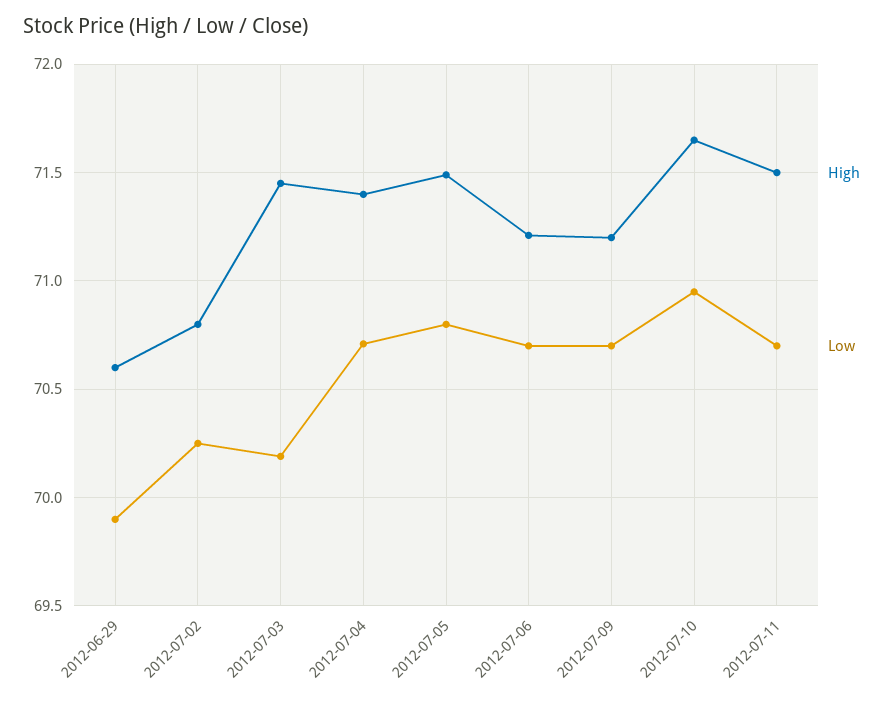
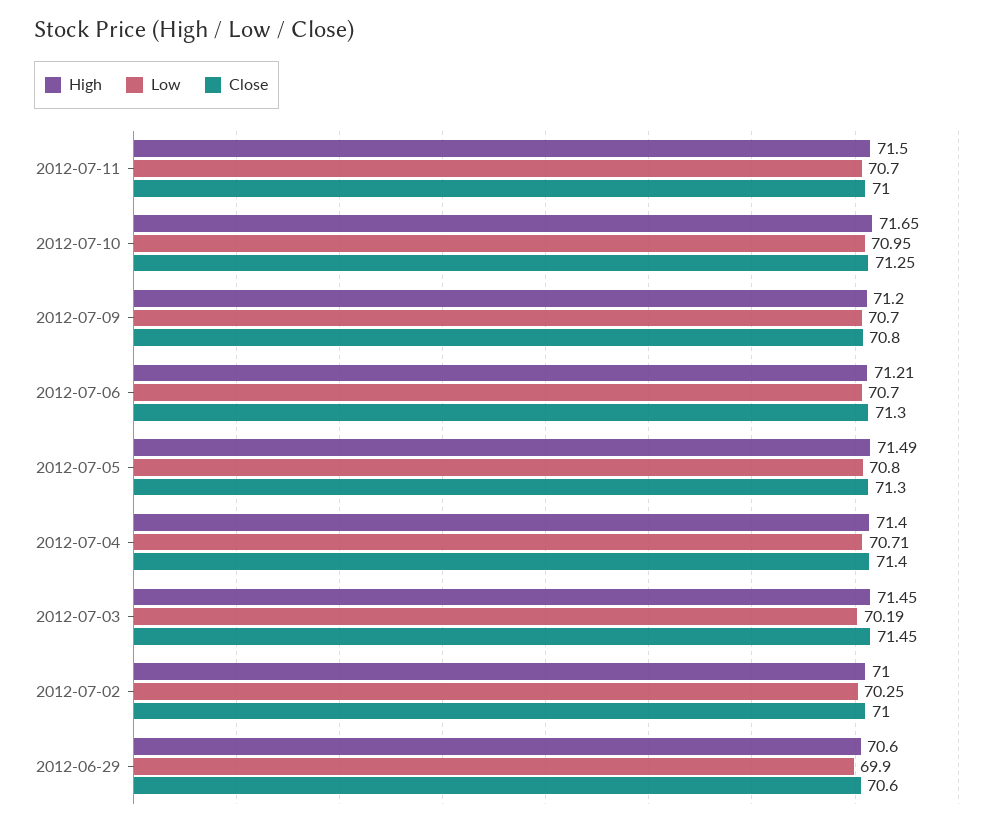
  {
    "High": {
      "2012-06-29": 70.6,
-     "2012-07-02": 70.8,
+     "2012-07-02": 71,
      "2012-07-03": 71.45,
      "2012-07-04": 71.4,
      "2012-07-05": 71.49,
      "2012-07-06": 71.21,
      "2012-07-09": 71.2,
      "2012-07-10": 71.65,
      "2012-07-11": 71.5
    },
    "Low": {
      "2012-06-29": 69.9,
      "2012-07-02": 70.25,
      "2012-07-03": 70.19,
      "2012-07-04": 70.71,
      "2012-07-05": 70.8,
      "2012-07-06": 70.7,
      "2012-07-09": 70.7,
      "2012-07-10": 70.95,
      "2012-07-11": 70.7
-   }
+   },
+   "Close": {
+     "2012-07-11": 71,
+     "2012-07-10": 71.25,
+     "2012-07-09": 70.8,
+     "2012-07-06": 71.3,
+     "2012-07-05": 71.3,
+     "2012-07-04": 71.4,
+     "2012-07-03": 71.45,
+     "2012-07-02": 71,
+     "2012-06-29": 70.6
+   }
  }

